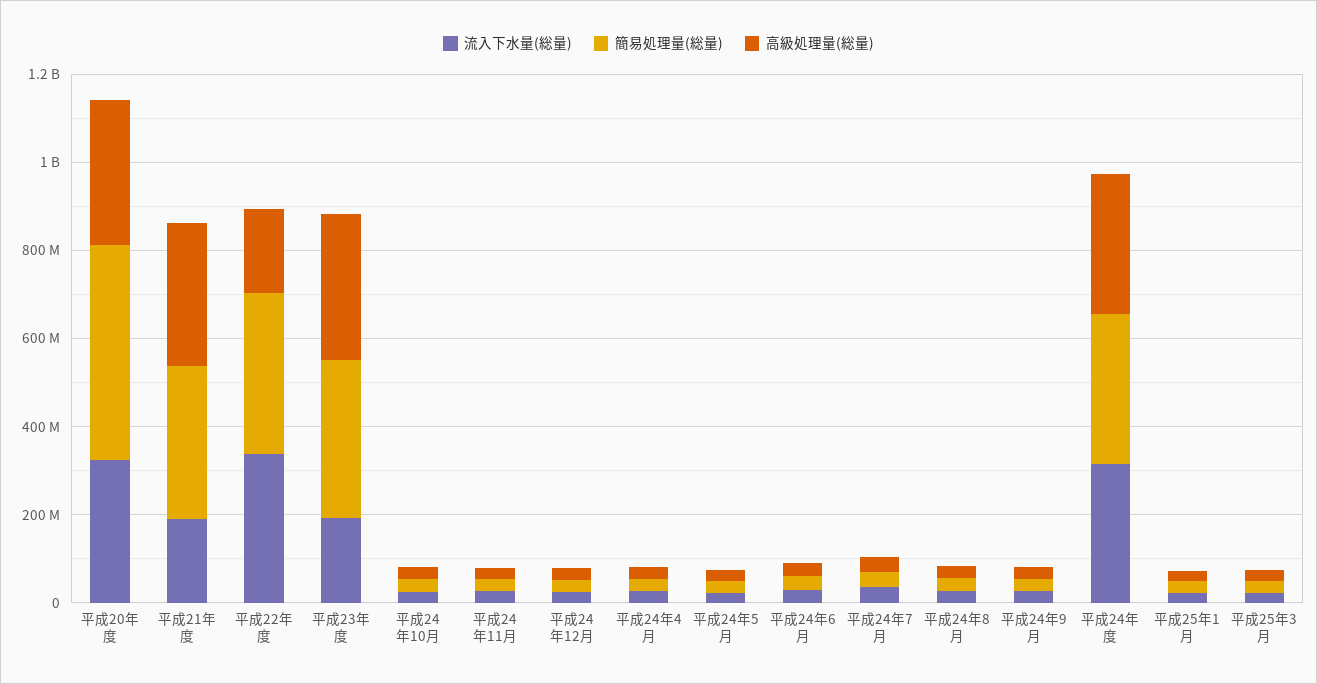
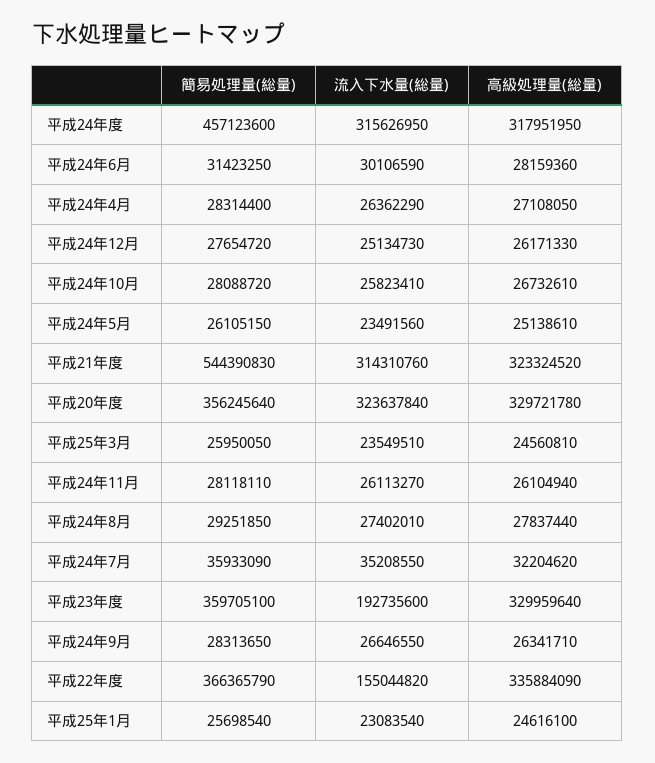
  {
    "流入下水量(総量)": {
      "平成20年度": 323637840,
-     "平成21年度": 200000000,
+     "平成21年度": 314310760,
-     "平成22年度": 350000000,
+     "平成22年度": 155044820,
      "平成23年度": 192735600,
      "平成24年10月": 25823410,
      "平成24年11月": 26113270,
      "平成24年12月": 25134730,
      "平成24年4月": 26362290,
      "平成24年5月": 23491560,
      "平成24年6月": 30106590,
      "平成24年7月": 35208550,
      "平成24年8月": 27402010,
      "平成24年9月": 26646550,
      "平成24年度": 315626950,
      "平成25年1月": 23083540,
      "平成25年3月": 23549510
    },
    "簡易処理量(総量)": {
-     "平成20年度": 500000000,
+     "平成20年度": 356245640,
-     "平成21年度": 350000000,
+     "平成21年度": 544390830,
      "平成22年度": 366365790,
      "平成23年度": 359705100,
      "平成24年10月": 28088720,
      "平成24年11月": 28118110,
      "平成24年12月": 27654720,
      "平成24年4月": 28314400,
      "平成24年5月": 26105150,
      "平成24年6月": 31423250,
      "平成24年7月": 35933090,
      "平成24年8月": 29251850,
      "平成24年9月": 28313650,
-     "平成24年度": 350000000,
+     "平成24年度": 457123600,
      "平成25年1月": 25698540,
      "平成25年3月": 25950050
    },
    "高級処理量(総量)": {
      "平成20年度": 329721780,
      "平成21年度": 323324520,
-     "平成22年度": 200000000,
+     "平成22年度": 335884090,
      "平成23年度": 329959640,
      "平成24年10月": 26732610,
      "平成24年11月": 26104940,
      "平成24年12月": 26171330,
      "平成24年4月": 27108050,
      "平成24年5月": 25138610,
      "平成24年6月": 28159360,
      "平成24年7月": 32204620,
      "平成24年8月": 27837440,
      "平成24年9月": 26341710,
      "平成24年度": 317951950,
      "平成25年1月": 24616100,
      "平成25年3月": 24560810
    }
  }

